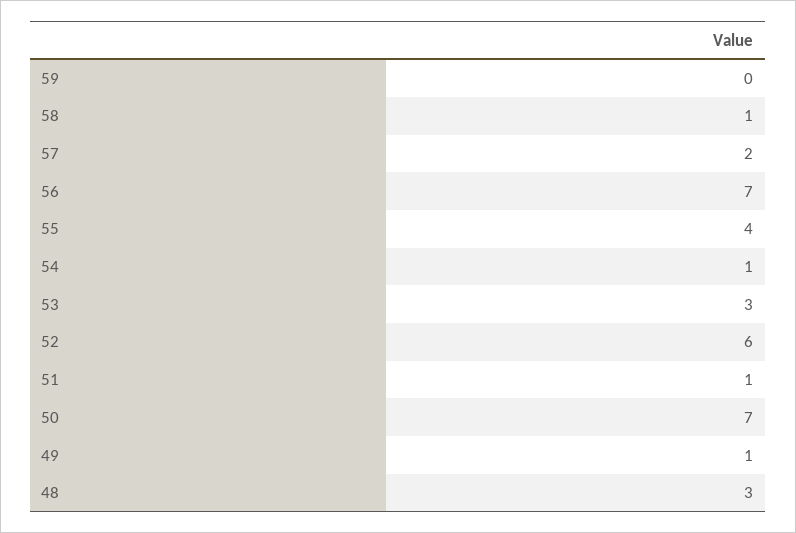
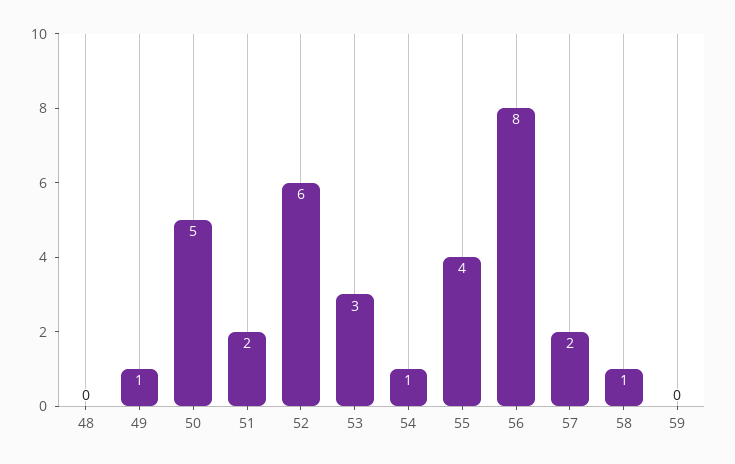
  {
    "59": 0,
    "58": 1,
    "57": 2,
-   "56": 7,
+   "56": 8,
    "55": 4,
    "54": 1,
    "53": 3,
    "52": 6,
-   "51": 1,
+   "51": 2,
-   "50": 7,
+   "50": 5,
    "49": 1,
-   "48": 3
+   "48": 0
  }

